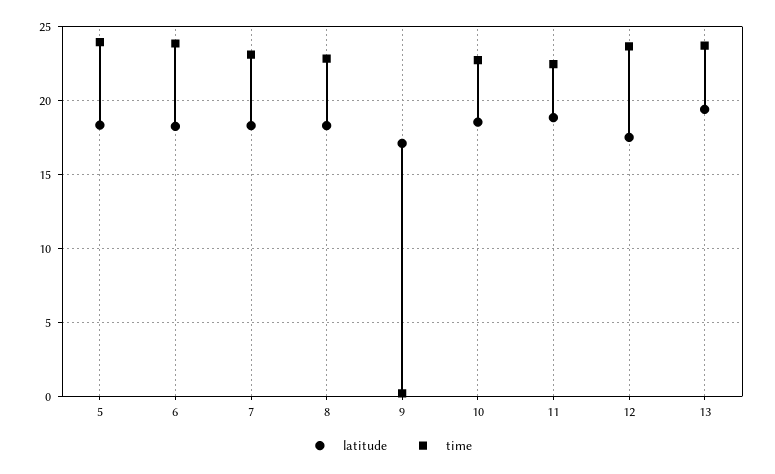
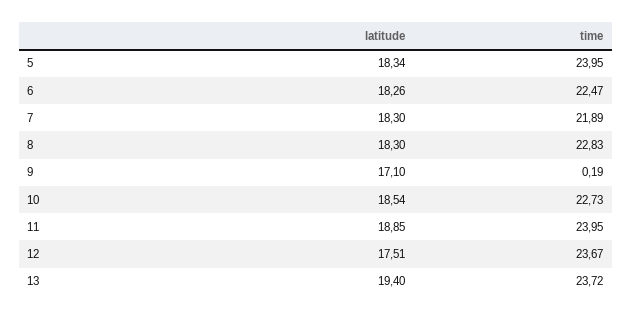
  {
    "latitude": {
      "5": 18.34,
      "6": 18.26,
      "7": 18.3,
      "8": 18.3,
      "9": 17.1,
      "10": 18.54,
      "11": 18.85,
      "12": 17.51,
      "13": 19.4
    },
    "time": {
      "5": 23.95,
-     "6": 24,
+     "6": 22.47,
-     "7": 23,
+     "7": 21.89,
      "8": 22.83,
      "9": 0.19,
      "10": 22.73,
-     "11": 22.5,
+     "11": 23.95,
      "12": 23.67,
      "13": 23.72
    }
  }

